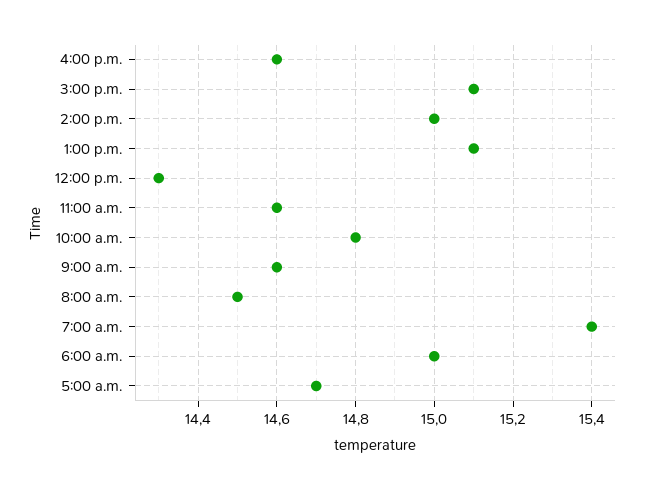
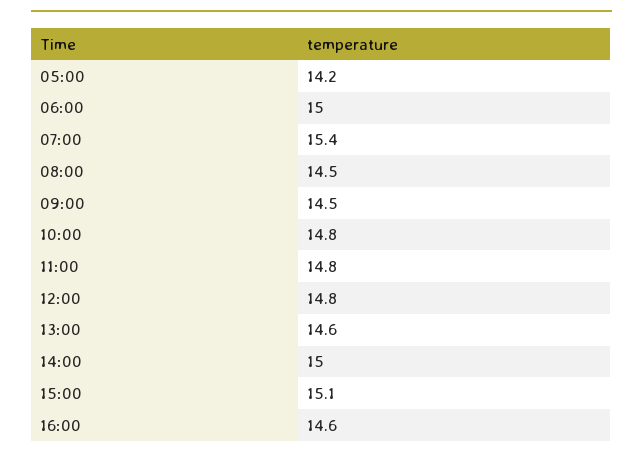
  {
    "4:00 p.m.": 14.6,
    "3:00 p.m.": 15.1,
    "2:00 p.m.": 15,
-   "1:00 p.m.": 15.1,
+   "1:00 p.m.": 14.6,
-   "12:00 p.m.": 14.3,
+   "12:00 p.m.": 14.8,
-   "11:00 a.m.": 14.6,
+   "11:00 a.m.": 14.8,
    "10:00 a.m.": 14.8,
-   "9:00 a.m.": 14.6,
+   "9:00 a.m.": 14.5,
    "8:00 a.m.": 14.5,
    "7:00 a.m.": 15.4,
    "6:00 a.m.": 15,
-   "5:00 a.m.": 14.7
+   "5:00 a.m.": 14.2
  }

